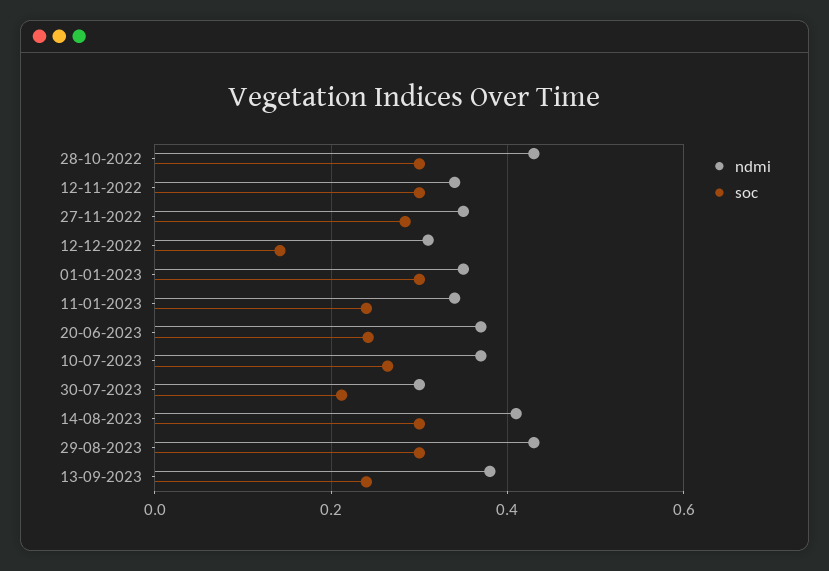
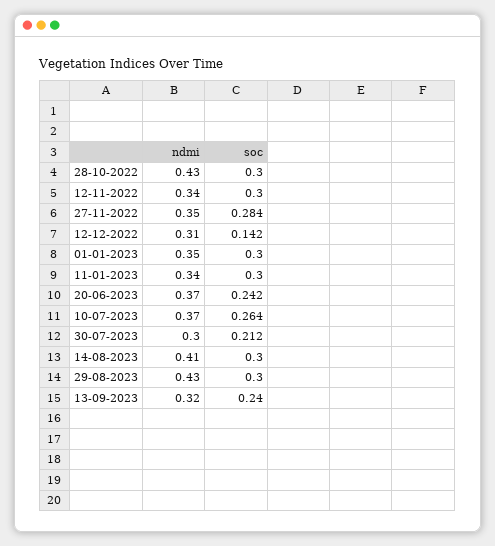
  {
    "ndmi": {
      "28-10-2022": 0.43,
      "12-11-2022": 0.34,
      "27-11-2022": 0.35,
      "12-12-2022": 0.31,
      "01-01-2023": 0.35,
      "11-01-2023": 0.34,
      "20-06-2023": 0.37,
      "10-07-2023": 0.37,
      "30-07-2023": 0.3,
      "14-08-2023": 0.41,
      "29-08-2023": 0.43,
-     "13-09-2023": 0.38
+     "13-09-2023": 0.32
    },
    "soc": {
      "28-10-2022": 0.3,
      "12-11-2022": 0.3,
      "27-11-2022": 0.284,
      "12-12-2022": 0.142,
      "01-01-2023": 0.3,
-     "11-01-2023": 0.24,
+     "11-01-2023": 0.3,
      "20-06-2023": 0.242,
      "10-07-2023": 0.264,
      "30-07-2023": 0.212,
      "14-08-2023": 0.3,
      "29-08-2023": 0.3,
      "13-09-2023": 0.24
    }
  }

